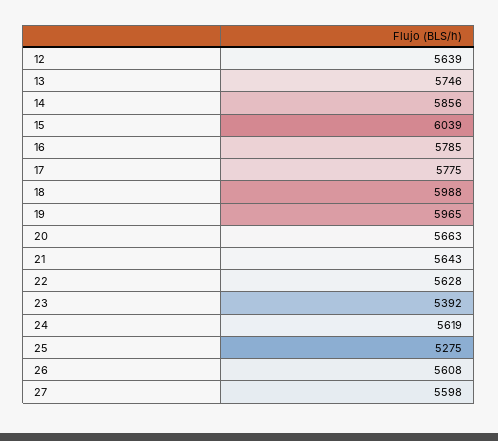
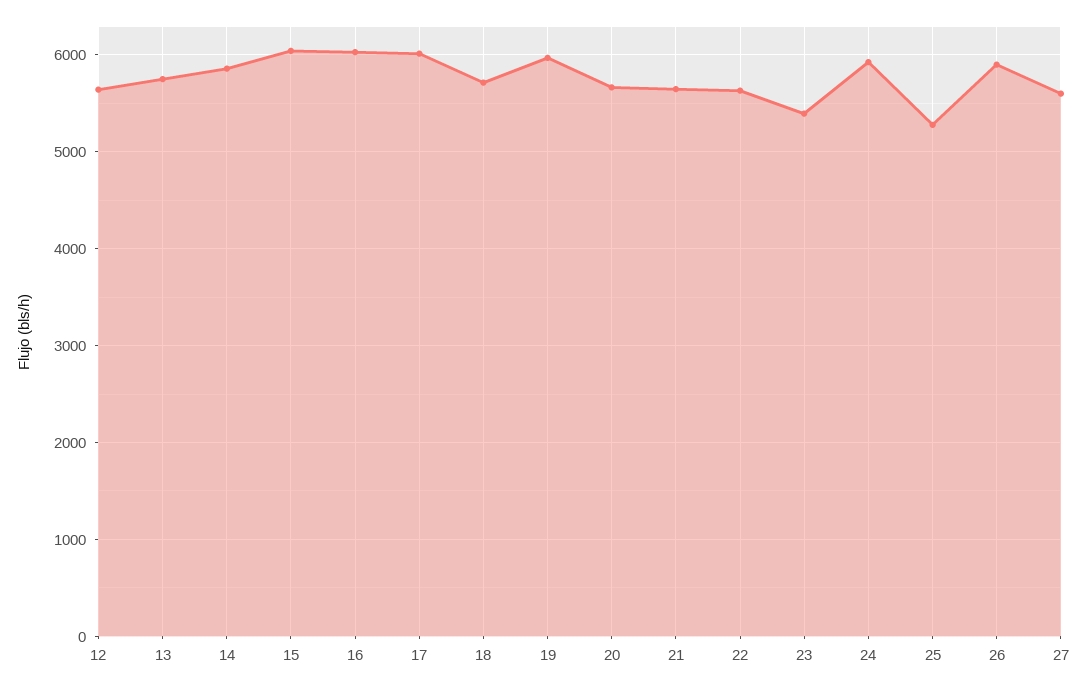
  {
    "12": 5639,
    "13": 5746,
    "14": 5856,
    "15": 6039,
-   "16": 5785,
+   "16": 6000,
-   "17": 5775,
+   "17": 6000,
-   "18": 5988,
+   "18": 5700,
    "19": 5965,
    "20": 5663,
    "21": 5643,
    "22": 5628,
    "23": 5392,
-   "24": 5619,
+   "24": 5900,
    "25": 5275,
-   "26": 5608,
+   "26": 5900,
    "27": 5598
  }

